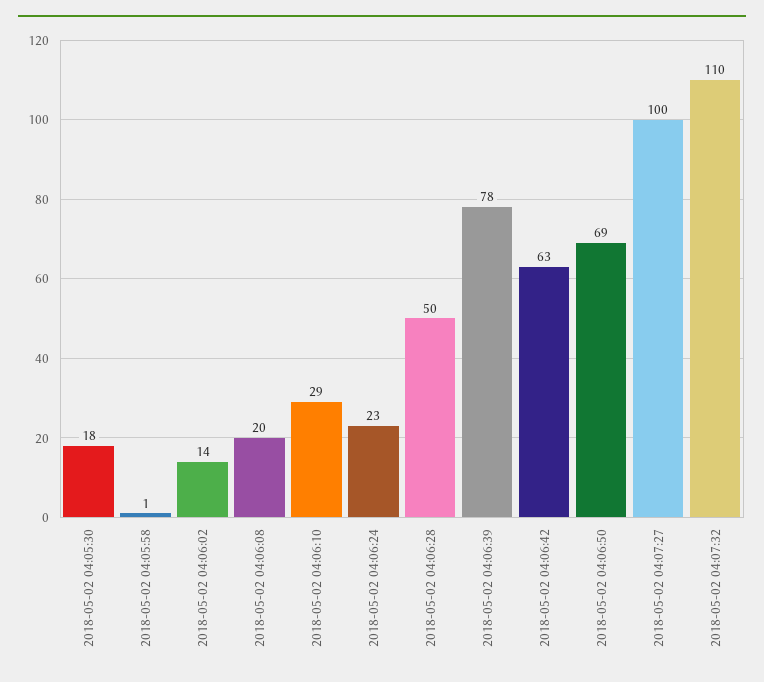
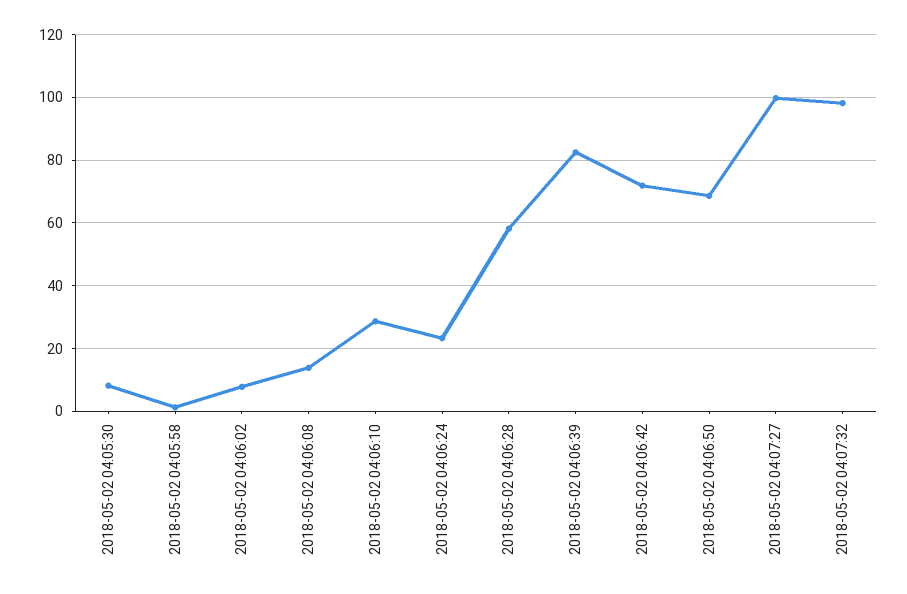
  {
-   "2018-05-02 04:05:30": 18,
+   "2018-05-02 04:05:30": 8,
    "2018-05-02 04:05:58": 1,
-   "2018-05-02 04:06:02": 14,
+   "2018-05-02 04:06:02": 8,
-   "2018-05-02 04:06:08": 20,
+   "2018-05-02 04:06:08": 14,
    "2018-05-02 04:06:10": 29,
    "2018-05-02 04:06:24": 23,
-   "2018-05-02 04:06:28": 50,
+   "2018-05-02 04:06:28": 58,
-   "2018-05-02 04:06:39": 78,
+   "2018-05-02 04:06:39": 82,
-   "2018-05-02 04:06:42": 63,
+   "2018-05-02 04:06:42": 72,
    "2018-05-02 04:06:50": 69,
    "2018-05-02 04:07:27": 100,
-   "2018-05-02 04:07:32": 110
+   "2018-05-02 04:07:32": 98
  }

